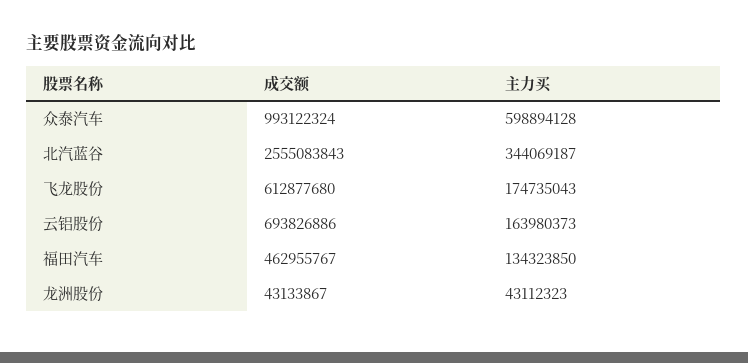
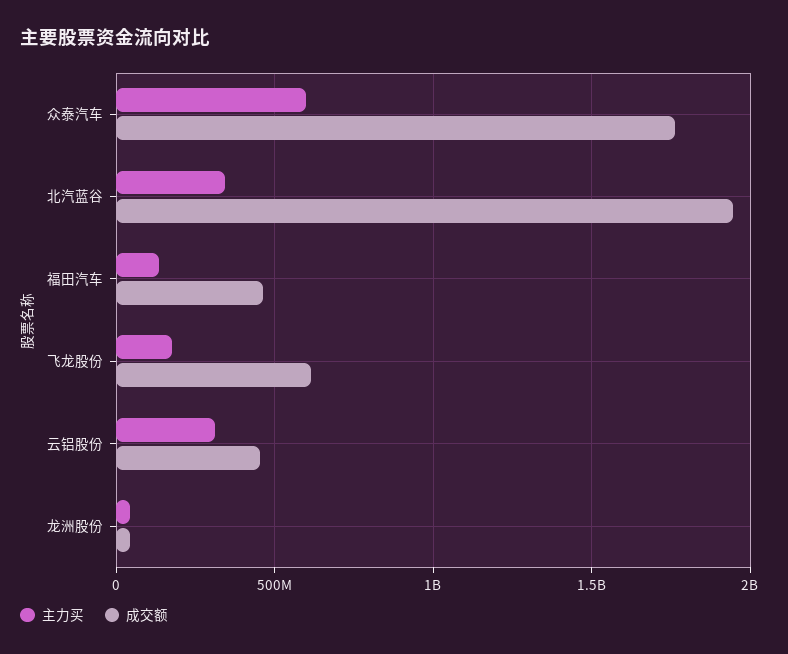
  {
    "成交额": {
-     "众泰汽车": 993122324,
+     "众泰汽车": 1750000000,
-     "北汽蓝谷": 2555083843,
+     "北汽蓝谷": 1950000000,
      "飞龙股份": 612877680,
-     "云铝股份": 693826886,
+     "云铝股份": 450000000,
      "福田汽车": 462955767,
      "龙洲股份": 43133867
    },
    "主力买": {
      "众泰汽车": 598894128,
      "北汽蓝谷": 344069187,
      "飞龙股份": 174735043,
-     "云铝股份": 163980373,
+     "云铝股份": 300000000,
      "福田汽车": 134323850,
      "龙洲股份": 43112323
    }
  }

